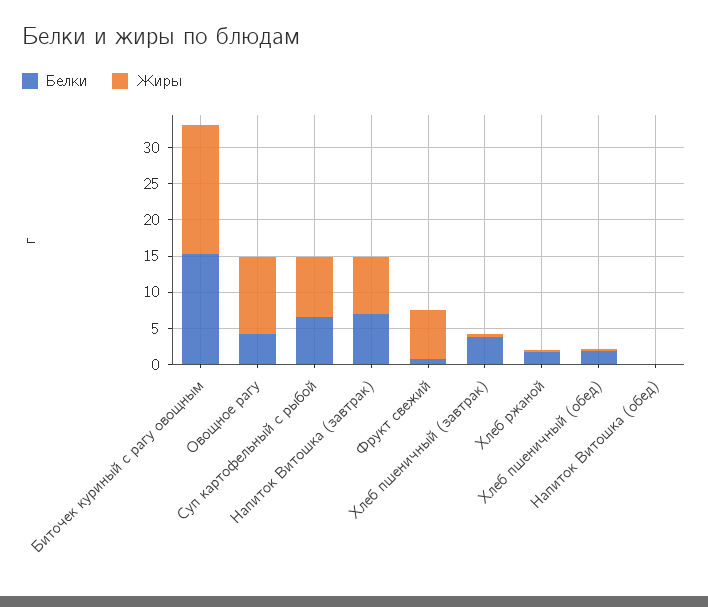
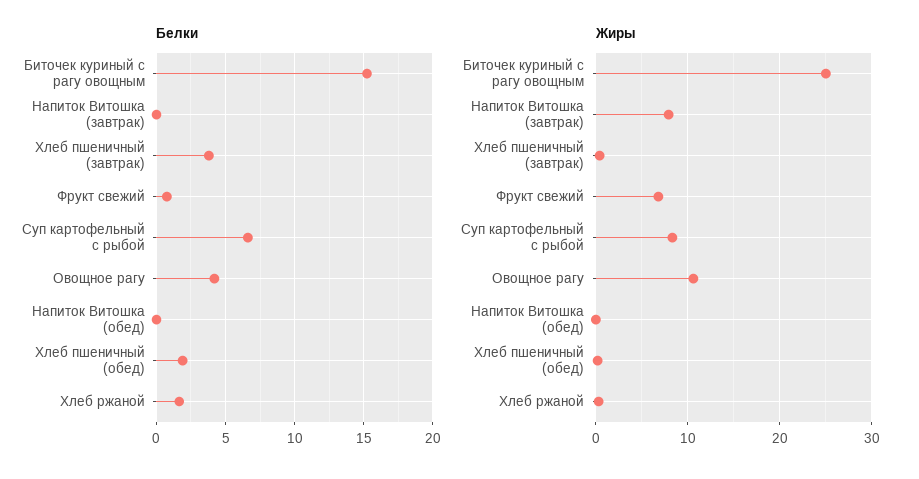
  {
    "Белки": {
      "Биточек куриный с рагу овощным": 15.5,
      "Овощное рагу": 4,
      "Суп картофельный с рыбой": 6.5,
-     "Напиток Витошка (завтрак)": 7.5,
+     "Напиток Витошка (завтрак)": 0,
      "Фрукт свежий": 1,
      "Хлеб пшеничный (завтрак)": 4,
      "Хлеб ржаной": 1.5,
      "Хлеб пшеничный (обед)": 2,
      "Напиток Витошка (обед)": 0
    },
    "Жиры": {
-     "Биточек куриный с рагу овощным": 17.5,
+     "Биточек куриный с рагу овощным": 25,
      "Овощное рагу": 11,
      "Суп картофельный с рыбой": 8,
      "Напиток Витошка (завтрак)": 8,
      "Фрукт свежий": 7,
      "Хлеб пшеничный (завтрак)": 0,
      "Хлеб ржаной": 0,
      "Хлеб пшеничный (обед)": 0,
      "Напиток Витошка (обед)": 0
    }
  }

